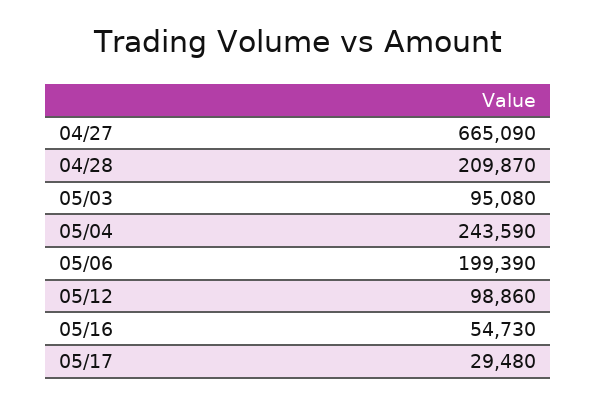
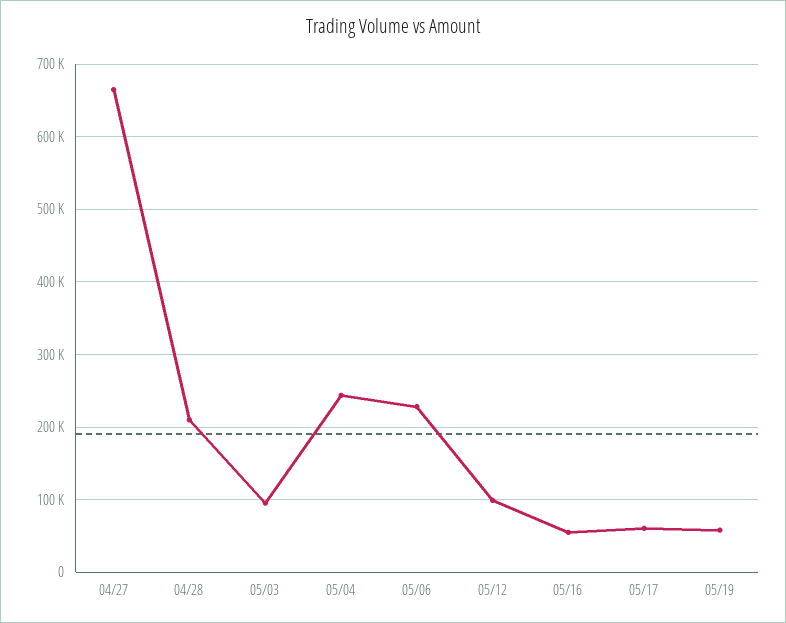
  {
    "04/27": 665090,
    "04/28": 209870,
    "05/03": 95080,
    "05/04": 243590,
-   "05/06": 199390,
+   "05/06": 230000,
    "05/12": 98860,
    "05/16": 54730,
-   "05/17": 29480
+   "05/17": 60000,
+   "05/19": 60000
  }

